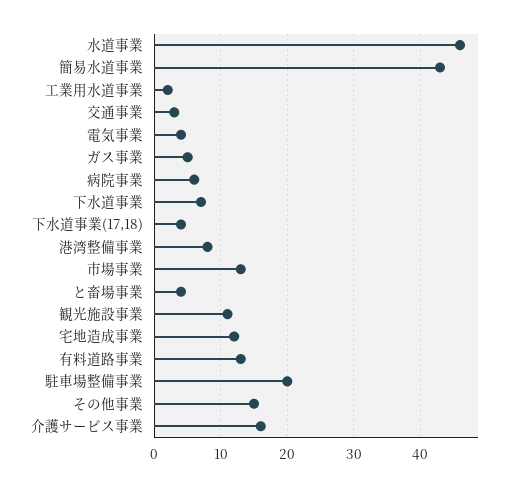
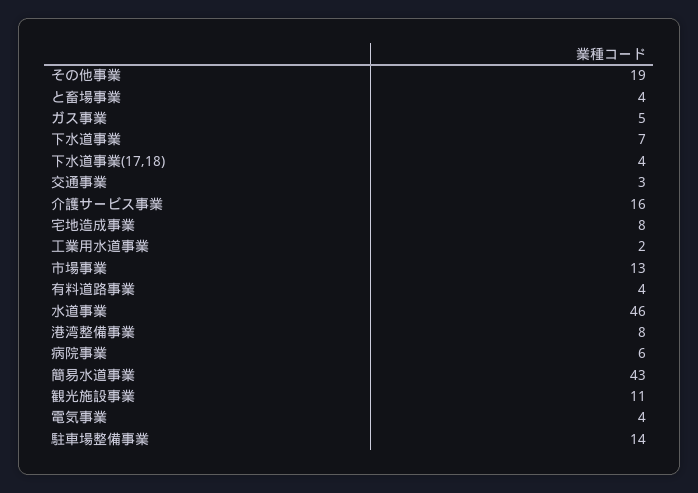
  {
    "水道事業": 46,
    "簡易水道事業": 43,
    "工業用水道事業": 2,
    "交通事業": 3,
    "電気事業": 4,
    "ガス事業": 5,
    "病院事業": 6,
    "下水道事業": 7,
    "下水道事業(17,18)": 4,
    "港湾整備事業": 8,
    "市場事業": 13,
    "と畜場事業": 4,
    "観光施設事業": 11,
-   "宅地造成事業": 12,
+   "宅地造成事業": 8,
-   "有料道路事業": 13,
+   "有料道路事業": 4,
-   "駐車場整備事業": 20,
+   "駐車場整備事業": 14,
-   "その他事業": 15,
+   "その他事業": 19,
    "介護サービス事業": 16
  }

